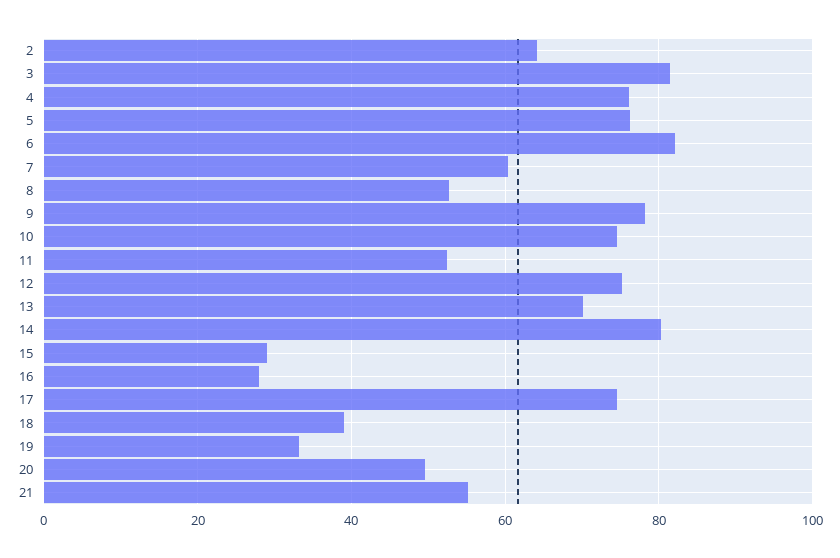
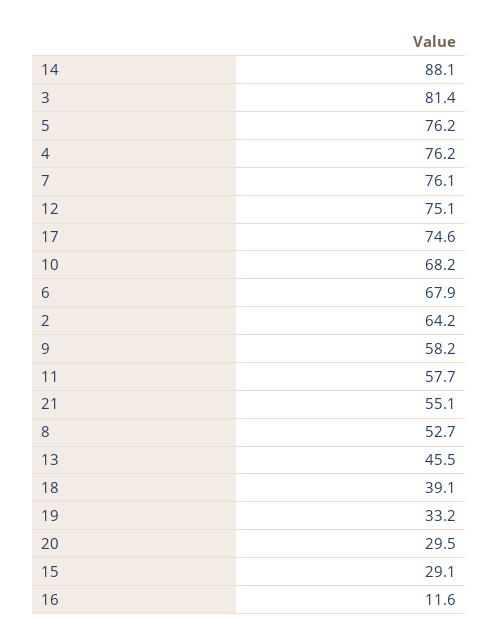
  {
    "2": 64.2,
    "3": 81.4,
    "4": 76.2,
    "5": 76.2,
-   "6": 82,
+   "6": 67.9,
-   "7": 60,
+   "7": 76.1,
    "8": 52.7,
-   "9": 78,
+   "9": 58.2,
-   "10": 74,
+   "10": 68.2,
-   "11": 52,
+   "11": 57.7,
    "12": 75.1,
-   "13": 70,
+   "13": 45.5,
-   "14": 80,
+   "14": 88.1,
    "15": 29.1,
-   "16": 28,
+   "16": 11.6,
    "17": 74.6,
    "18": 39.1,
    "19": 33.2,
-   "20": 50,
+   "20": 29.5,
    "21": 55.1
  }

